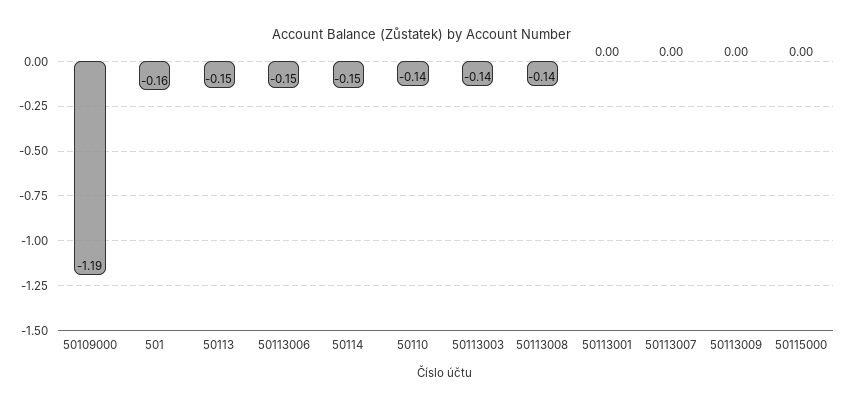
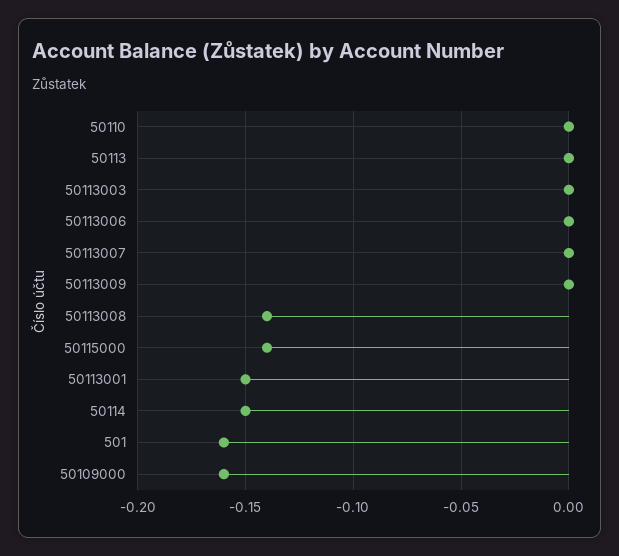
  {
-   "50109000": -1.19,
+   "50109000": -0.16,
    "501": -0.16,
-   "50113": -0.15,
+   "50113": 0,
-   "50113006": -0.15,
+   "50113006": 0,
    "50114": -0.15,
-   "50110": -0.14,
+   "50110": 0,
-   "50113003": -0.14,
+   "50113003": 0,
    "50113008": -0.14,
-   "50113001": 0,
+   "50113001": -0.15,
    "50113007": 0,
    "50113009": 0,
-   "50115000": 0
+   "50115000": -0.14
  }

